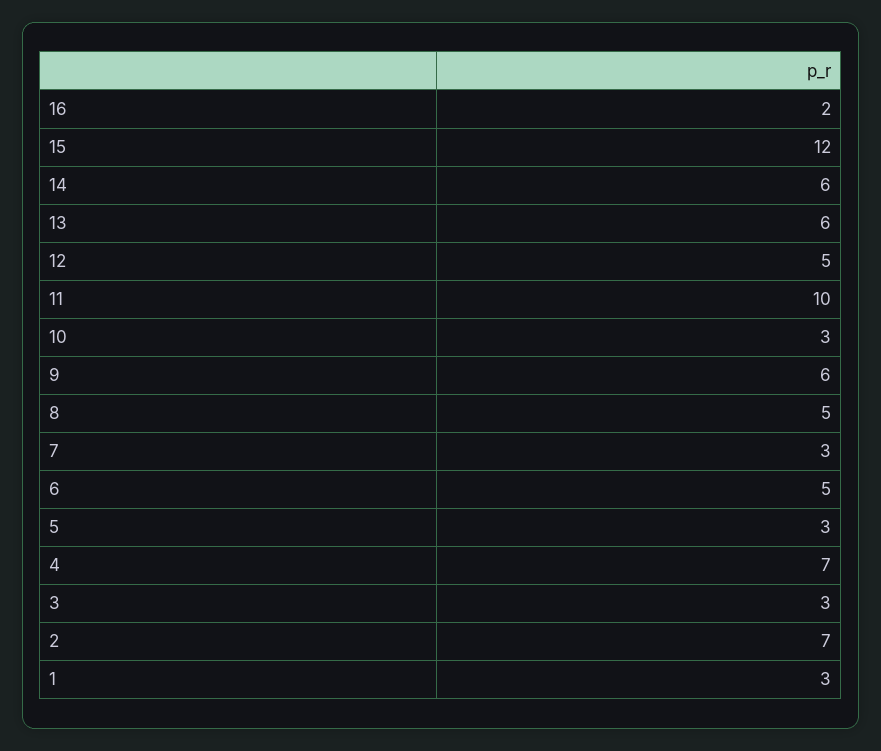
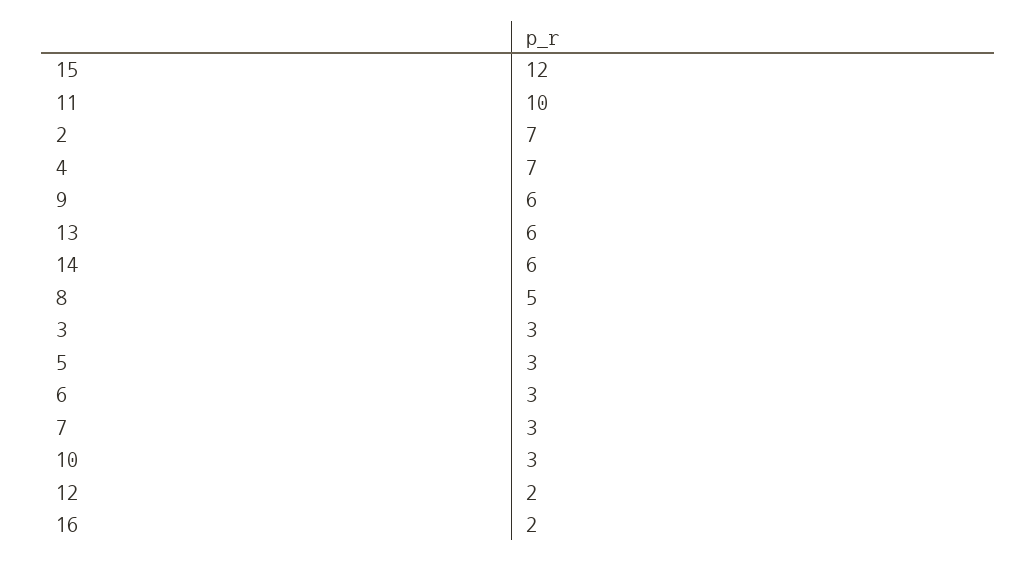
  {
    "16": 2,
    "15": 12,
    "14": 6,
    "13": 6,
-   "12": 5,
+   "12": 2,
    "11": 10,
    "10": 3,
    "9": 6,
    "8": 5,
    "7": 3,
-   "6": 5,
+   "6": 3,
    "5": 3,
    "4": 7,
    "3": 3,
-   "2": 7,
+   "2": 7
-   "1": 3
  }

